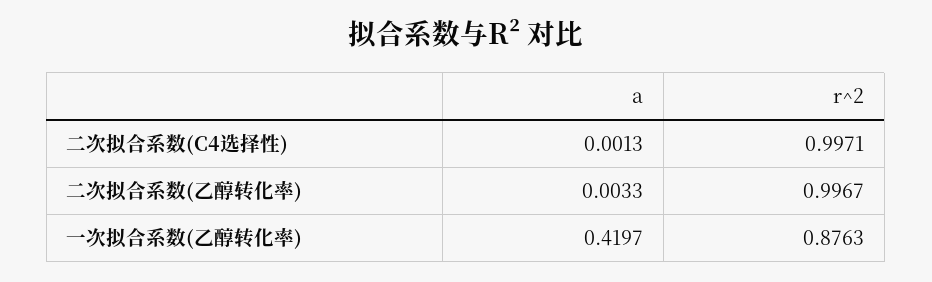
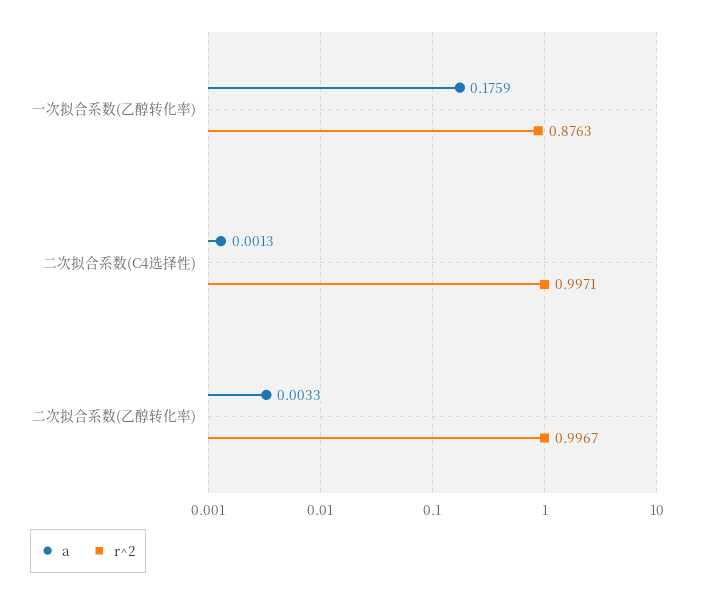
  {
    "a": {
      "二次拟合系数(C4选择性)": 0.0013,
      "二次拟合系数(乙醇转化率)": 0.0033,
-     "一次拟合系数(乙醇转化率)": 0.4197
+     "一次拟合系数(乙醇转化率)": 0.1759
    },
    "r^2": {
      "二次拟合系数(C4选择性)": 0.9971,
      "二次拟合系数(乙醇转化率)": 0.9967,
      "一次拟合系数(乙醇转化率)": 0.8763
    }
  }

